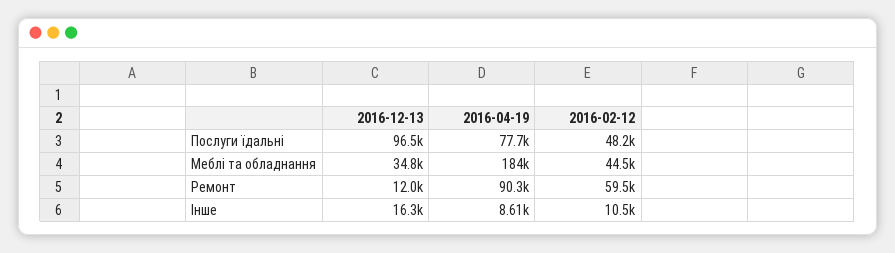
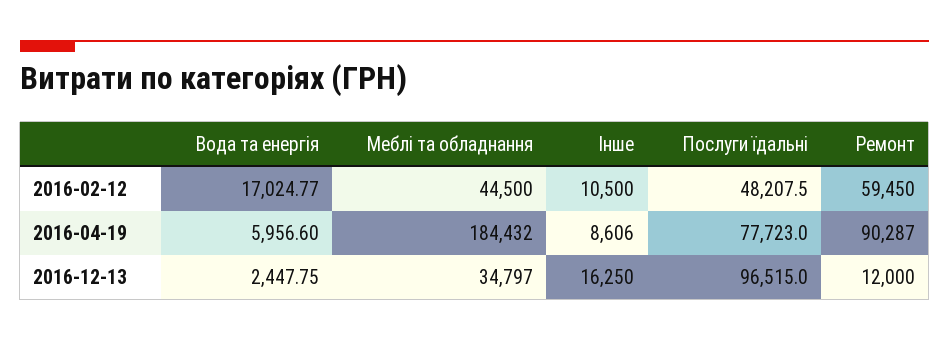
  {
    "2016-12-13": {
      "Послуги їдальні": 96515,
      "Меблі та обладнання": 34797,
      "Ремонт": 12000,
-     "Інше": 16250
+     "Інше": 16250,
+     "Вода та енергія": 2447.75
    },
    "2016-04-19": {
      "Послуги їдальні": 77723,
      "Меблі та обладнання": 184432,
      "Ремонт": 90287,
-     "Інше": 8606
+     "Інше": 8606,
+     "Вода та енергія": 5956.6
    },
    "2016-02-12": {
      "Послуги їдальні": 48207.5,
      "Меблі та обладнання": 44500,
      "Ремонт": 59450,
-     "Інше": 10500
+     "Інше": 10500,
+     "Вода та енергія": 17024.77
    }
  }

